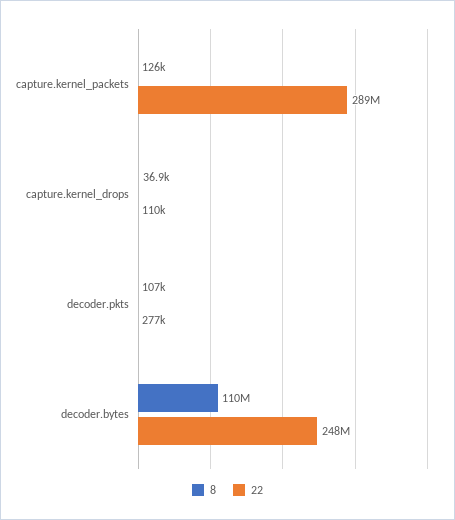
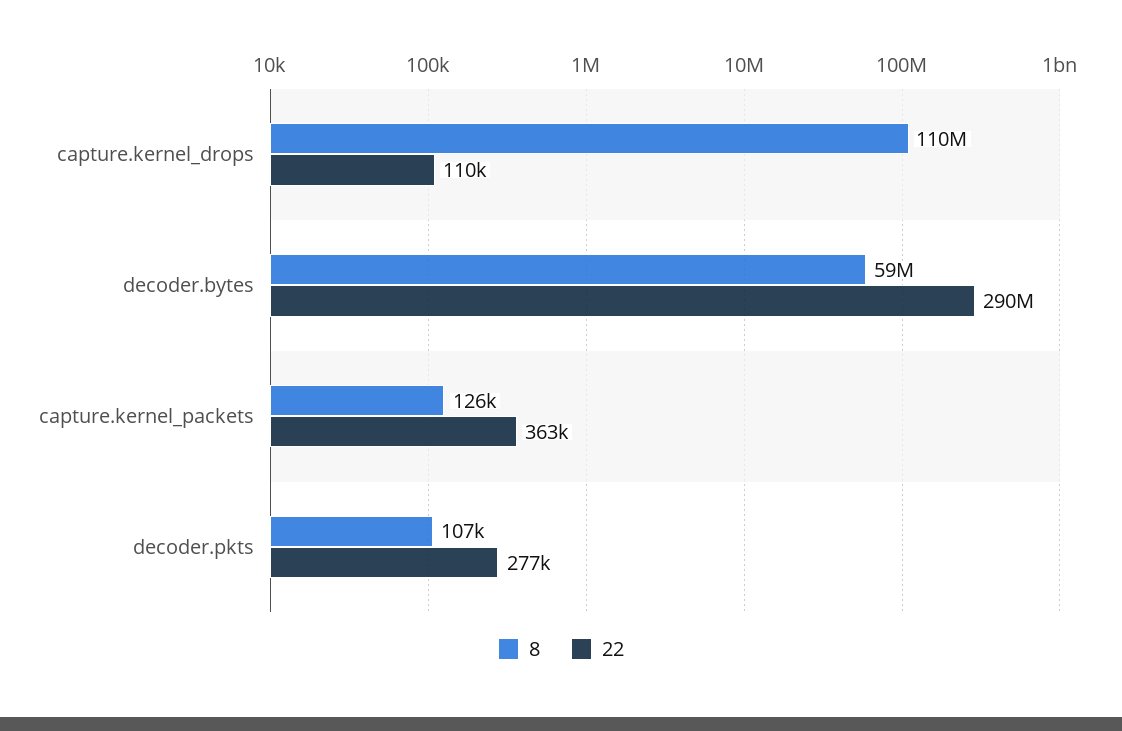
  {
    "8": {
      "capture.kernel_packets": 126000,
-     "capture.kernel_drops": 36900,
+     "capture.kernel_drops": 110000000,
      "decoder.pkts": 107000,
-     "decoder.bytes": 110000000
+     "decoder.bytes": 59000000
    },
    "22": {
-     "capture.kernel_packets": 289000000,
+     "capture.kernel_packets": 363000,
      "capture.kernel_drops": 110000,
      "decoder.pkts": 277000,
-     "decoder.bytes": 248000000
+     "decoder.bytes": 290000000
    }
  }

